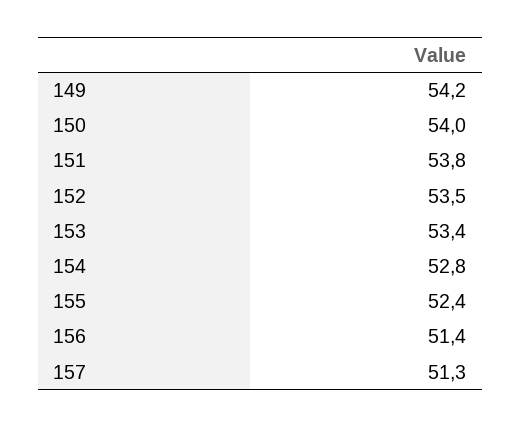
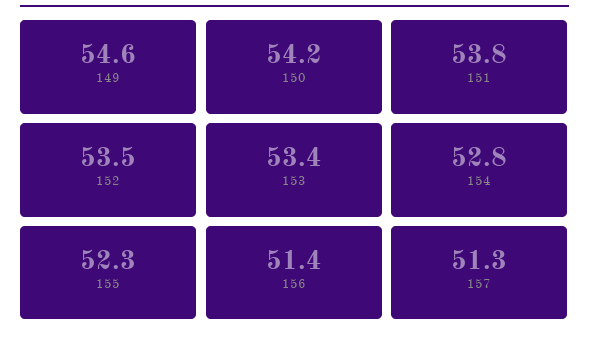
  {
-   "149": 54.2,
+   "149": 54.6,
-   "150": 54,
+   "150": 54.2,
    "151": 53.8,
    "152": 53.5,
    "153": 53.4,
    "154": 52.8,
-   "155": 52.4,
+   "155": 52.3,
    "156": 51.4,
    "157": 51.3
  }

